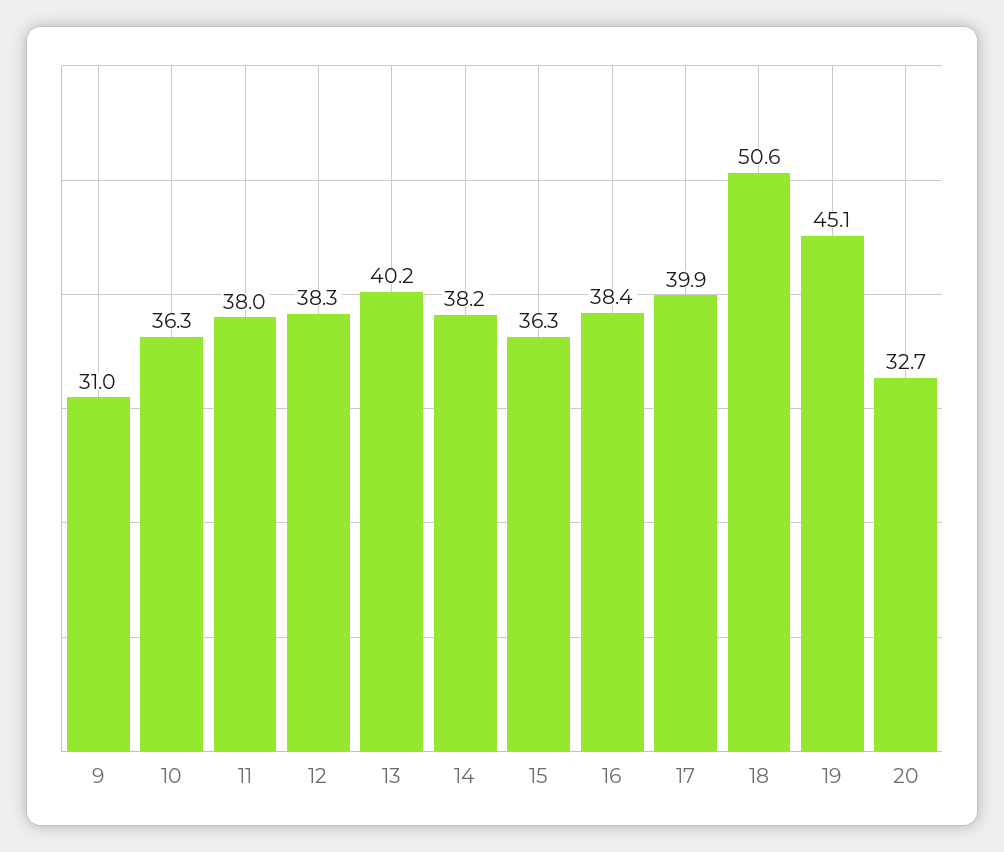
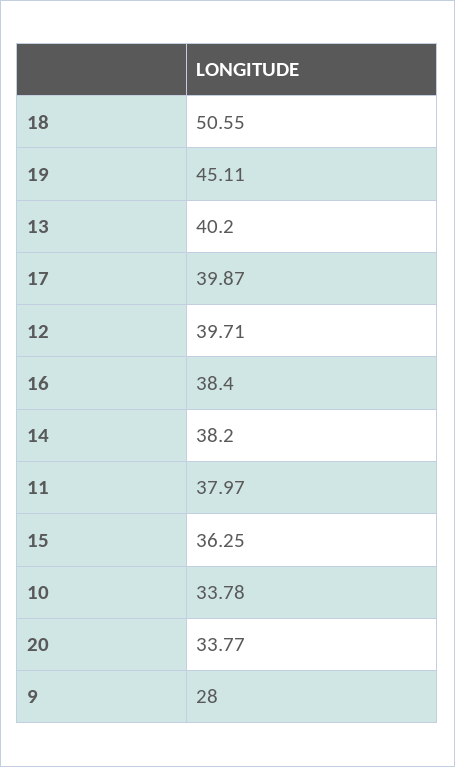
  {
-   "9": 31,
+   "9": 28,
-   "10": 36.3,
+   "10": 33.78,
    "11": 37.97,
-   "12": 38.3,
+   "12": 39.71,
    "13": 40.2,
    "14": 38.2,
    "15": 36.25,
    "16": 38.4,
    "17": 39.87,
    "18": 50.55,
    "19": 45.11,
-   "20": 32.7
+   "20": 33.77
  }

